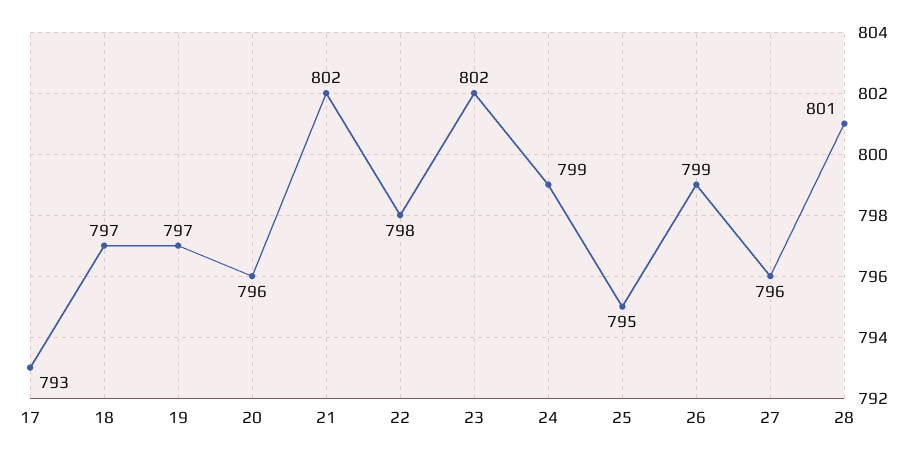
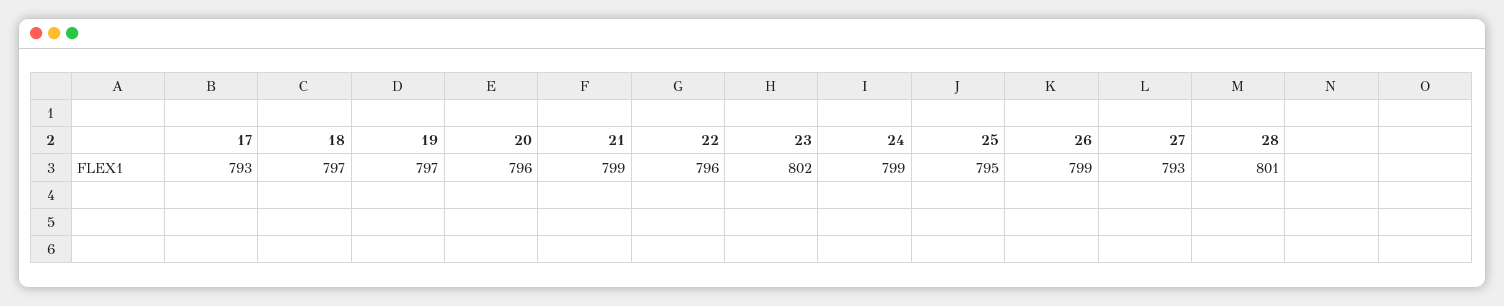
  {
    "17": 793,
    "18": 797,
    "19": 797,
    "20": 796,
-   "21": 802,
+   "21": 799,
-   "22": 798,
+   "22": 796,
    "23": 802,
    "24": 799,
    "25": 795,
    "26": 799,
-   "27": 796,
+   "27": 793,
    "28": 801
  }

